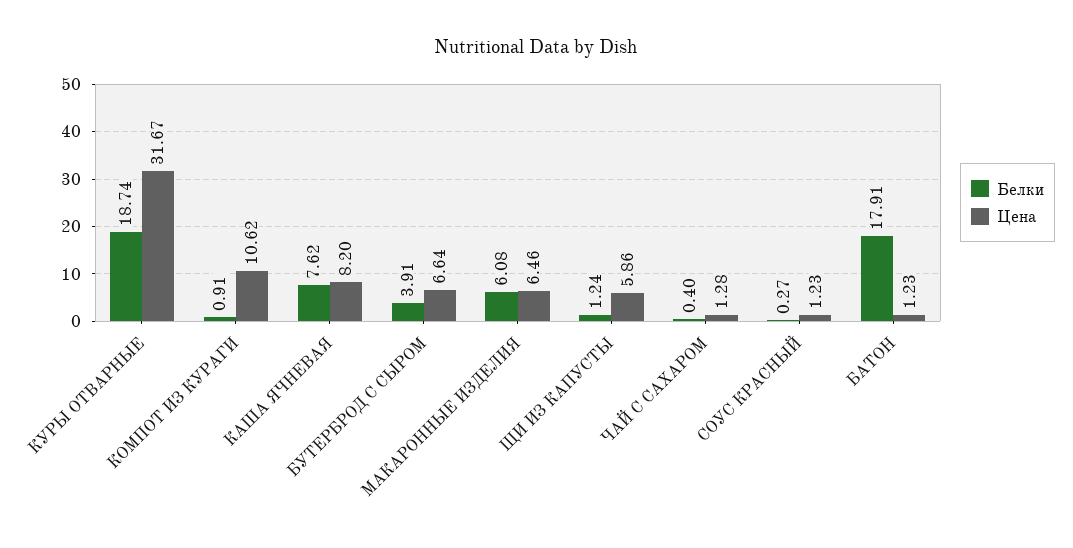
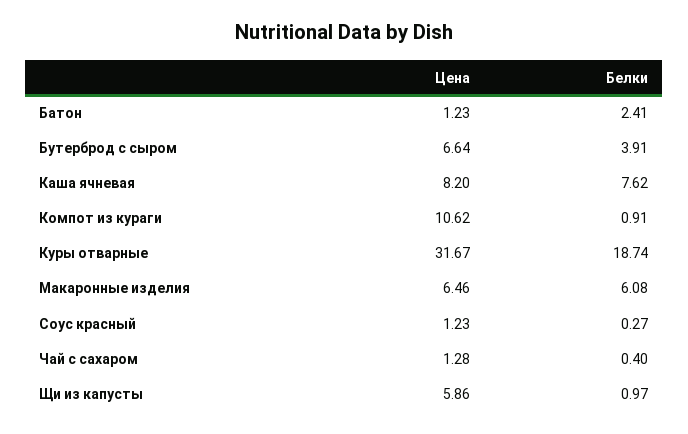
  {
    "Белки": {
      "КУРЫ ОТВАРНЫЕ": 18.74,
      "КОМПОТ ИЗ КУРАГИ": 0.91,
      "КАША ЯЧНЕВАЯ": 7.62,
      "БУТЕРБРОД С СЫРОМ": 3.91,
      "МАКАРОННЫЕ ИЗДЕЛИЯ": 6.08,
-     "ЩИ ИЗ КАПУСТЫ": 1.24,
+     "ЩИ ИЗ КАПУСТЫ": 0.97,
      "ЧАЙ С САХАРОМ": 0.4,
      "СОУС КРАСНЫЙ": 0.27,
-     "БАТОН": 17.91
+     "БАТОН": 2.41
    },
    "Цена": {
      "КУРЫ ОТВАРНЫЕ": 31.67,
      "КОМПОТ ИЗ КУРАГИ": 10.62,
      "КАША ЯЧНЕВАЯ": 8.2,
      "БУТЕРБРОД С СЫРОМ": 6.64,
      "МАКАРОННЫЕ ИЗДЕЛИЯ": 6.46,
      "ЩИ ИЗ КАПУСТЫ": 5.86,
      "ЧАЙ С САХАРОМ": 1.28,
      "СОУС КРАСНЫЙ": 1.23,
      "БАТОН": 1.23
    }
  }

